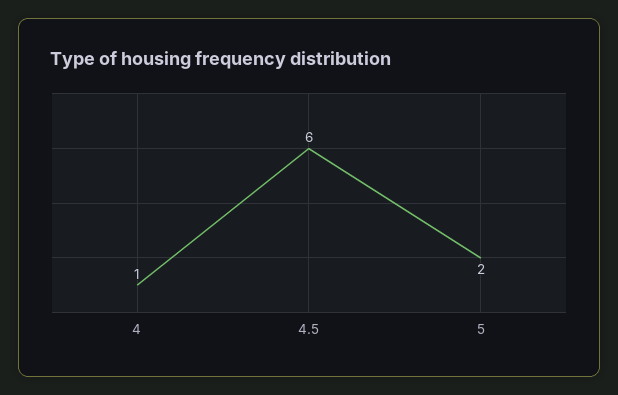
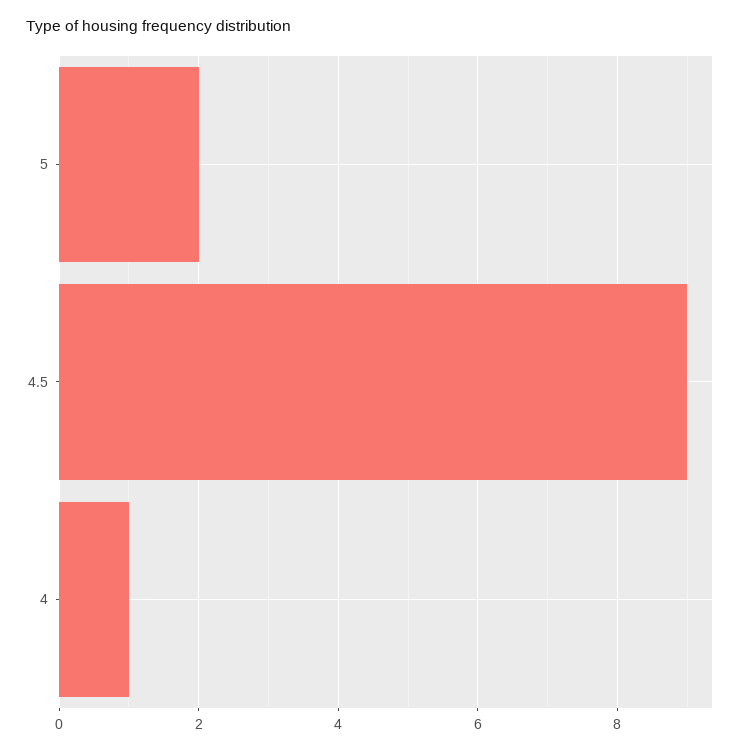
  {
    "4": 1,
-   "4.5": 6,
+   "4.5": 9,
    "5": 2
  }

